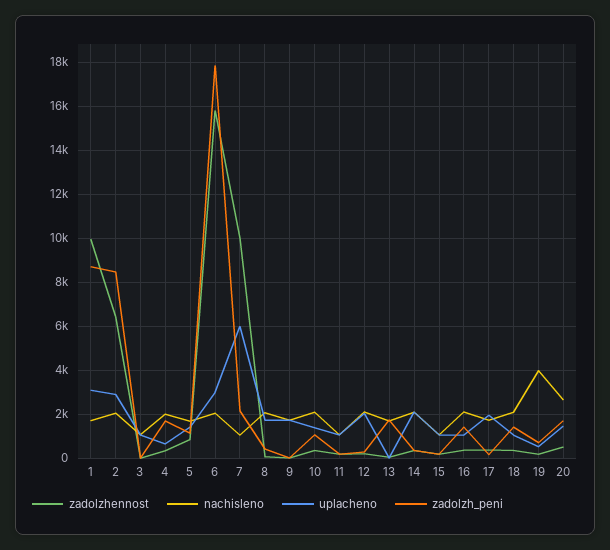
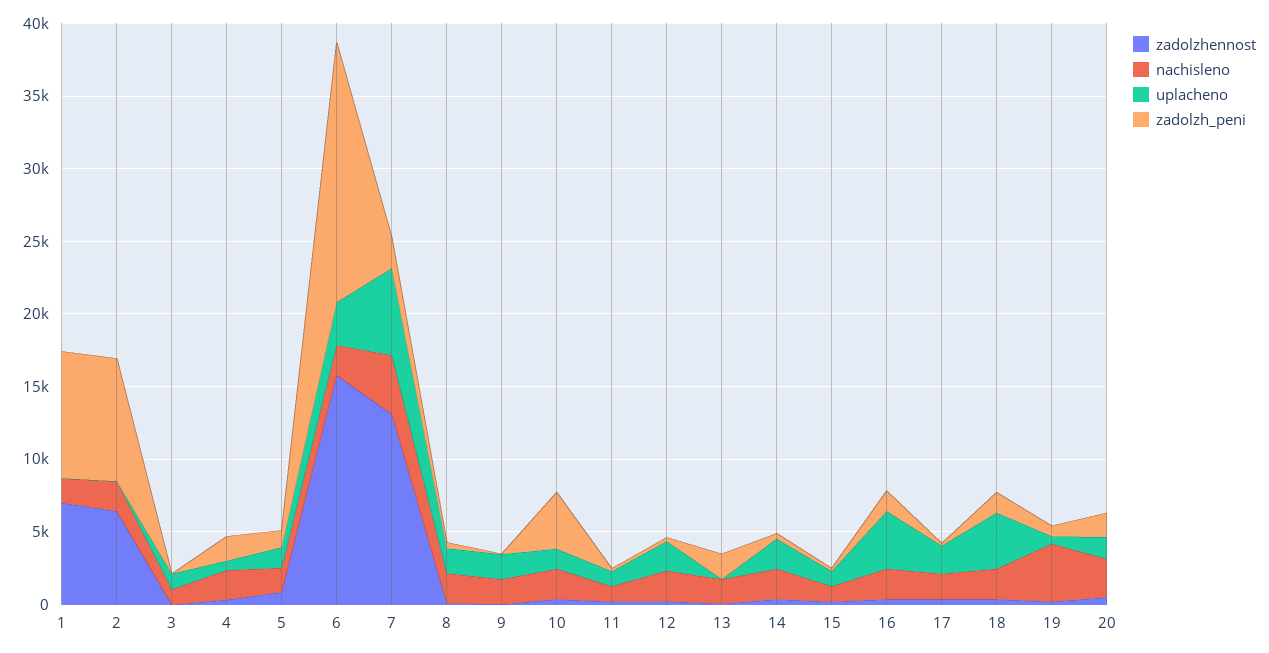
  {
    "zadolzhennost": {
-     "1": 10000,
+     "1": 7000,
      "2": 6500,
      "3": 0,
      "4": 500,
      "5": 1000,
      "6": 16000,
-     "7": 10000,
+     "7": 13000,
      "8": 0,
      "9": 0,
      "10": 500,
      "11": 0,
      "12": 0,
      "13": 0,
      "14": 500,
      "15": 0,
      "16": 500,
      "17": 500,
      "18": 500,
      "19": 0,
      "20": 500
    },
    "nachisleno": {
      "1": 1500,
      "2": 2000,
      "3": 1000,
      "4": 2000,
      "5": 1500,
      "6": 2000,
-     "7": 1000,
+     "7": 4000,
      "8": 2000,
      "9": 1500,
      "10": 2000,
      "11": 1000,
      "12": 2000,
      "13": 1500,
      "14": 2000,
      "15": 1000,
      "16": 2000,
      "17": 1500,
      "18": 2000,
      "19": 4000,
      "20": 2500
    },
    "uplacheno": {
-     "1": 3000,
+     "1": 0,
-     "2": 3000,
+     "2": 0,
      "3": 1000,
      "4": 500,
      "5": 1500,
      "6": 3000,
      "7": 6000,
      "8": 1500,
      "9": 1500,
      "10": 1500,
      "11": 1000,
      "12": 2000,
      "13": 0,
      "14": 2000,
      "15": 1000,
-     "16": 1000,
+     "16": 4000,
      "17": 2000,
-     "18": 1000,
+     "18": 4000,
      "19": 500,
      "20": 1500
    },
    "zadolzh_peni": {
      "1": 8500,
      "2": 8500,
      "3": 0,
      "4": 1500,
      "5": 1000,
      "6": 18000,
      "7": 2000,
      "8": 500,
      "9": 0,
-     "10": 1000,
+     "10": 4000,
      "11": 0,
      "12": 500,
      "13": 1500,
      "14": 500,
      "15": 0,
      "16": 1500,
      "17": 0,
      "18": 1500,
      "19": 500,
      "20": 1500
    }
  }

